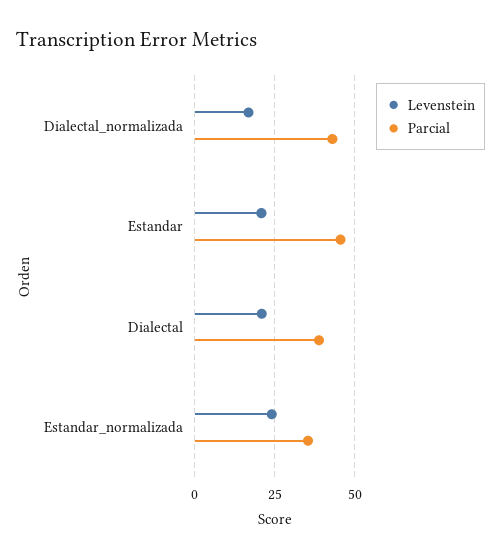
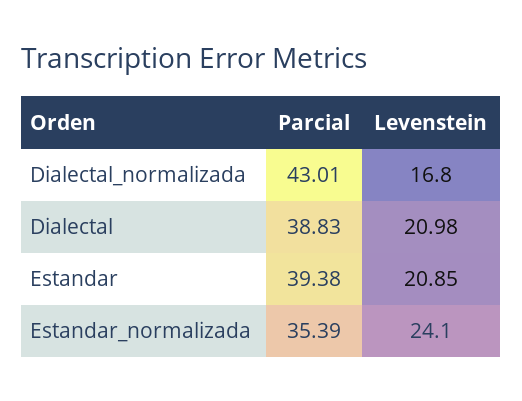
  {
    "Levenstein": {
      "Dialectal_normalizada": 16.8,
      "Estandar": 20.85,
      "Dialectal": 20.98,
      "Estandar_normalizada": 24.1
    },
    "Parcial": {
      "Dialectal_normalizada": 43.01,
-     "Estandar": 45,
+     "Estandar": 39.38,
      "Dialectal": 38.83,
      "Estandar_normalizada": 35.39
    }
  }

